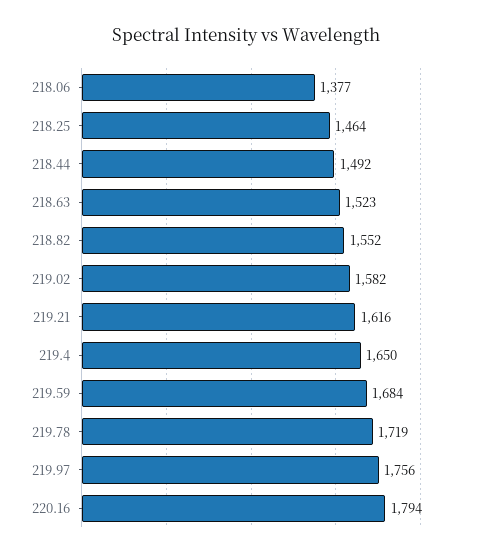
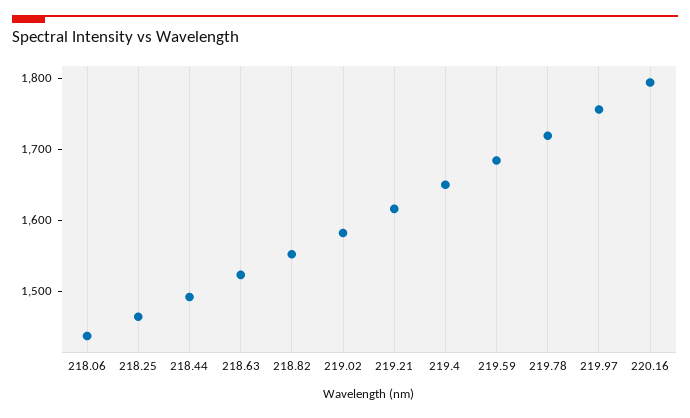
  {
-   "218.06": 1377,
+   "218.06": 1440,
    "218.25": 1464,
    "218.44": 1492,
    "218.63": 1523,
    "218.82": 1552,
    "219.02": 1582,
    "219.21": 1616,
    "219.4": 1650,
    "219.59": 1684,
    "219.78": 1719,
    "219.97": 1756,
    "220.16": 1794
  }

